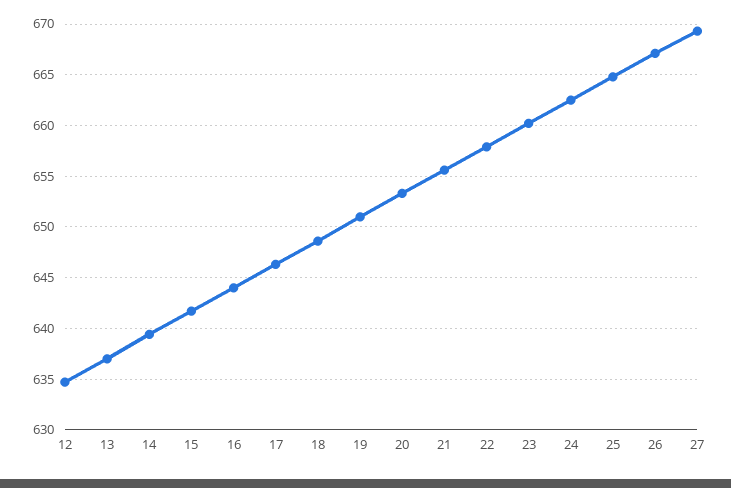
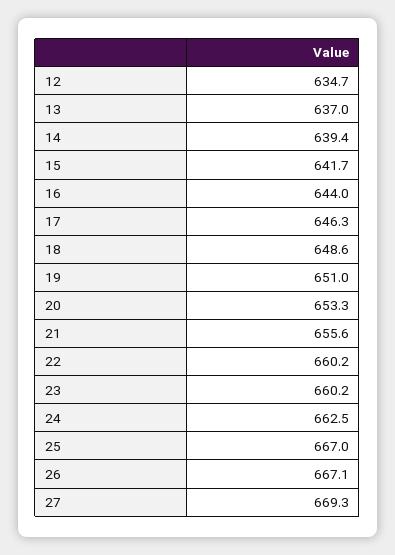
  {
    "12": 634.7,
    "13": 637,
    "14": 639.4,
    "15": 641.7,
    "16": 644,
    "17": 646.3,
    "18": 648.6,
    "19": 651,
    "20": 653.3,
    "21": 655.6,
-   "22": 658,
+   "22": 660.2,
    "23": 660.2,
    "24": 662.5,
-   "25": 665,
+   "25": 667,
    "26": 667.1,
    "27": 669.3
  }

